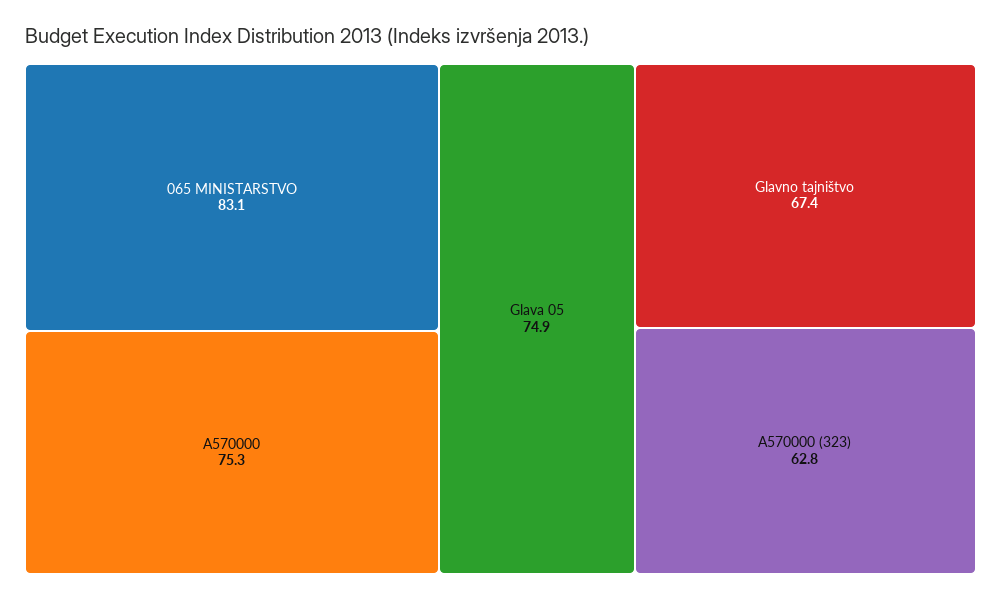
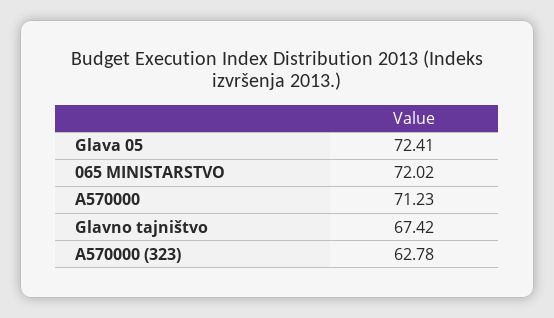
  {
-   "065 MINISTARSTVO": 83.1,
+   "065 MINISTARSTVO": 72.02,
-   "A570000": 75.3,
+   "A570000": 71.23,
-   "Glava 05": 74.9,
+   "Glava 05": 72.41,
    "Glavno tajništvo": 67.42,
    "A570000 (323)": 62.78
  }

